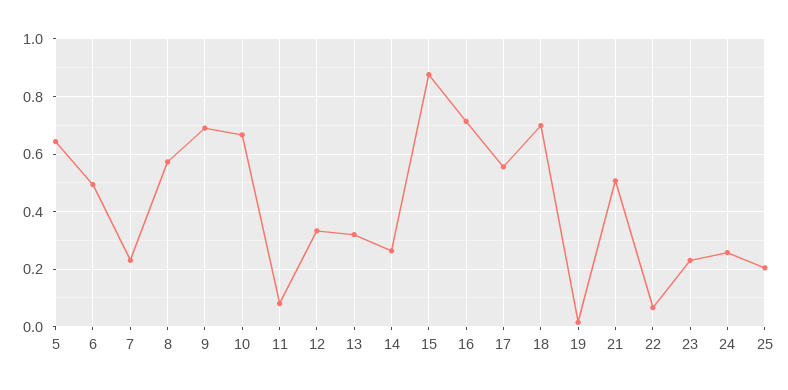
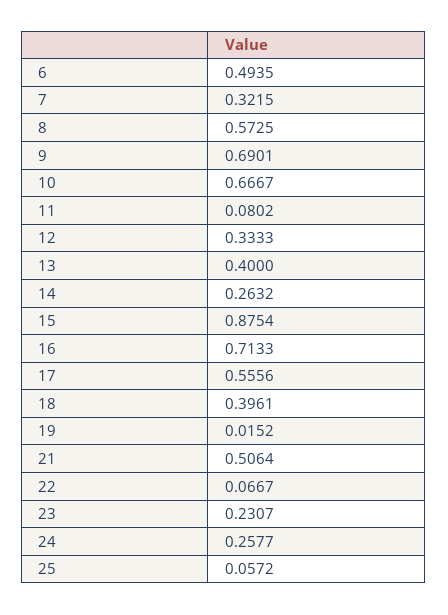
  {
-   "5": 0.65,
    "6": 0.4935,
-   "7": 0.225,
+   "7": 0.3215,
    "8": 0.5725,
    "9": 0.6901,
    "10": 0.6667,
    "11": 0.0802,
    "12": 0.3333,
-   "13": 0.325,
+   "13": 0.4,
    "14": 0.2632,
    "15": 0.8754,
    "16": 0.7133,
    "17": 0.5556,
-   "18": 0.7,
+   "18": 0.3961,
    "19": 0.0152,
    "21": 0.5064,
    "22": 0.0667,
    "23": 0.2307,
    "24": 0.2577,
-   "25": 0.2
+   "25": 0.0572
  }

